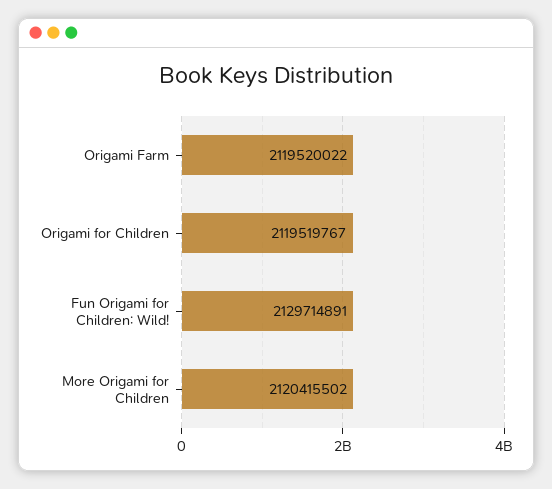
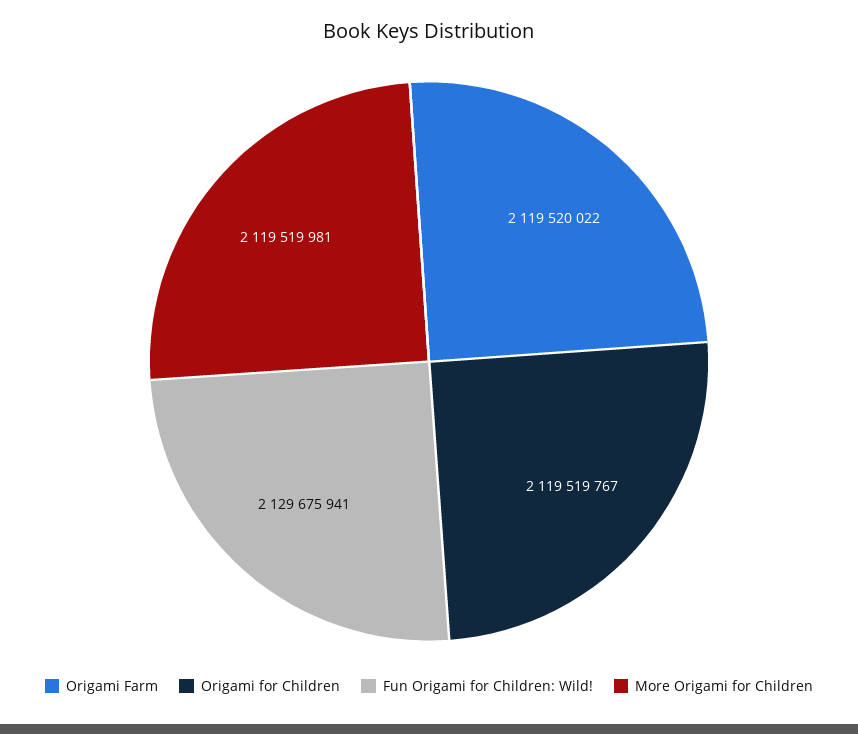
  {
    "Origami Farm": 2119520022,
    "Origami for Children": 2119519767,
-   "Fun Origami for Children: Wild!": 2129714891,
+   "Fun Origami for Children: Wild!": 2129675941,
-   "More Origami for Children": 2120415502
+   "More Origami for Children": 2119519981
  }

